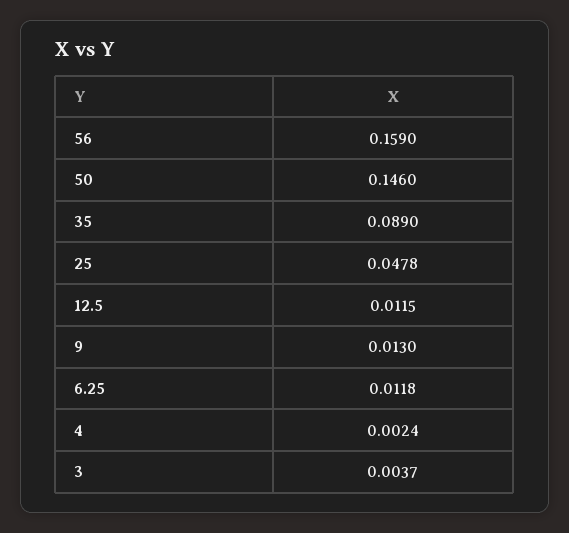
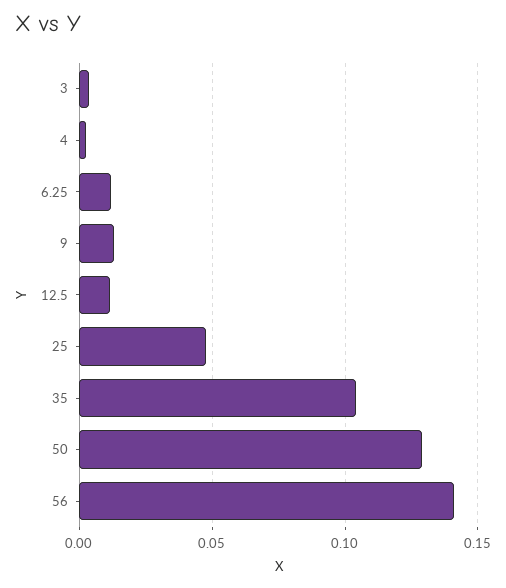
  {
-   "56": 0.159,
+   "56": 0.14,
-   "50": 0.146,
+   "50": 0.13,
-   "35": 0.089,
+   "35": 0.105,
    "25": 0.0478,
    "12.5": 0.0115,
    "9": 0.013,
    "6.25": 0.0118,
    "4": 0.0024,
    "3": 0.0037
  }

